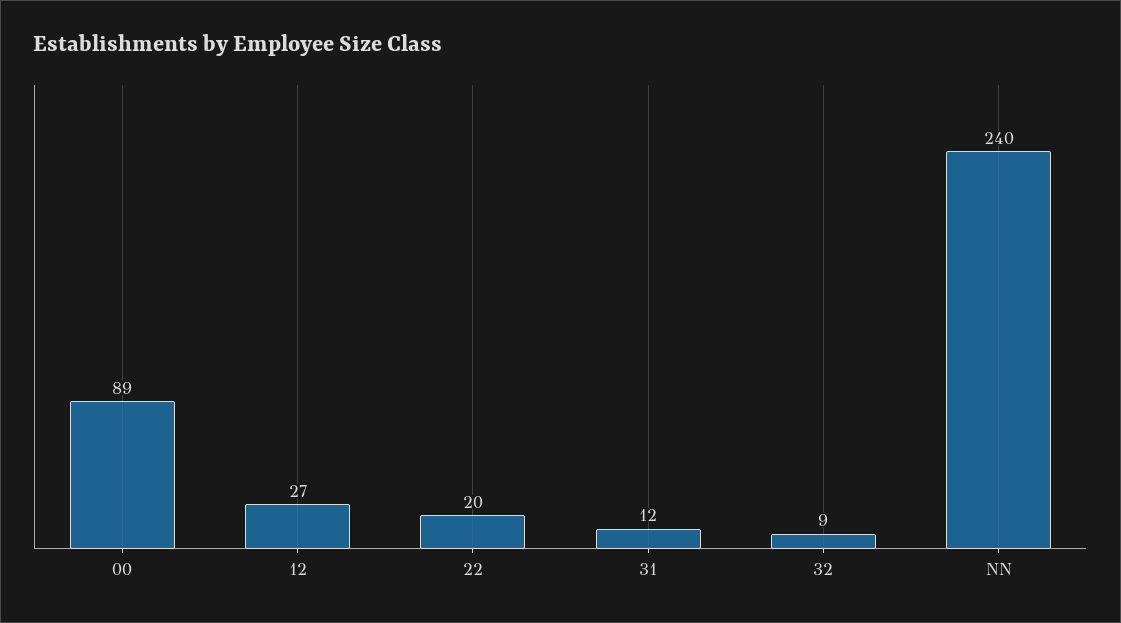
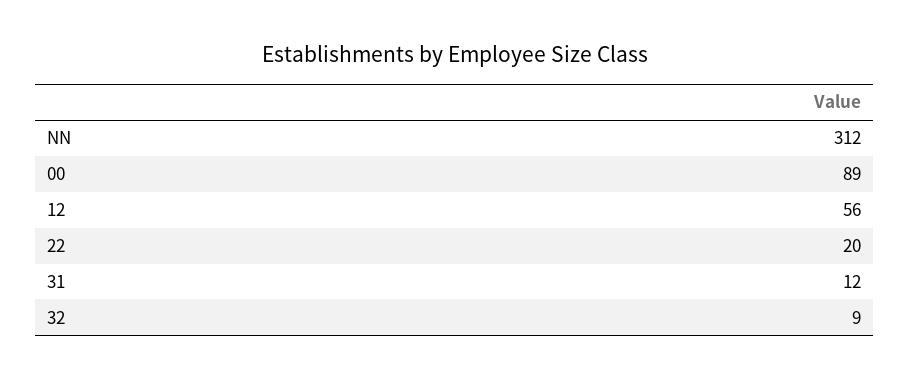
  {
    "00": 89,
-   "12": 27,
+   "12": 56,
    "22": 20,
    "31": 12,
    "32": 9,
-   "NN": 240
+   "NN": 312
  }

